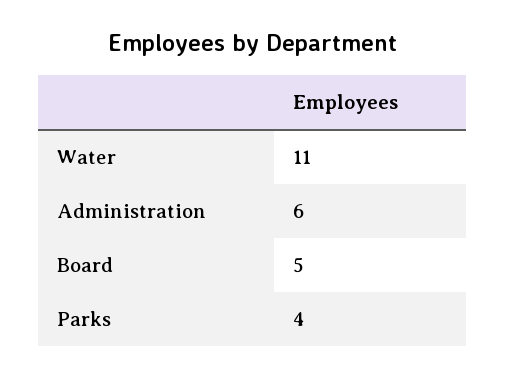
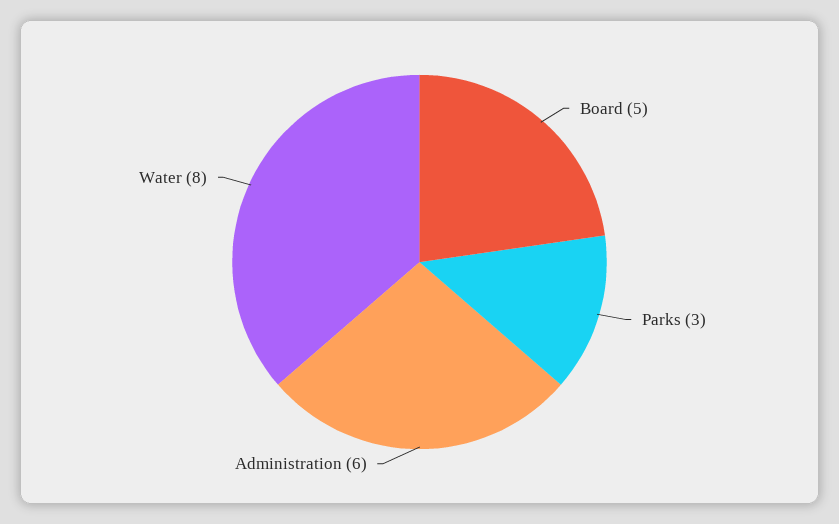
  {
-   "Water": 11,
+   "Water": 8,
    "Administration": 6,
    "Board": 5,
-   "Parks": 4
+   "Parks": 3
  }

